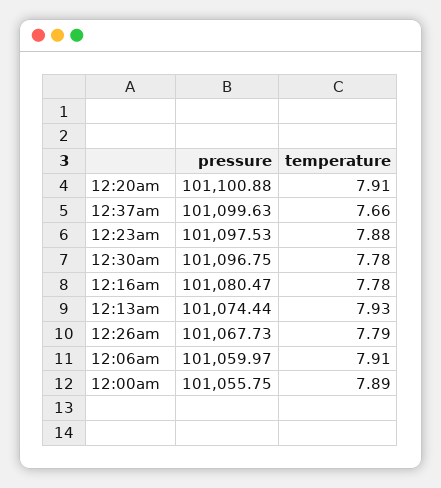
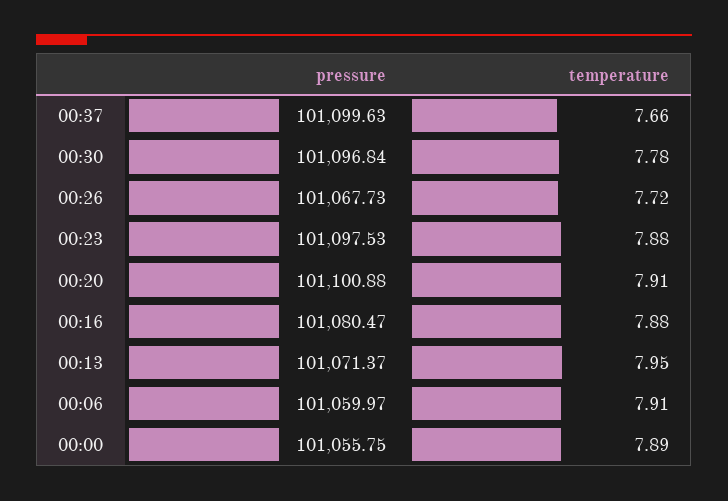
  {
    "pressure": {
      "12:20am": 101100.88,
      "12:37am": 101099.63,
      "12:23am": 101097.53,
-     "12:30am": 101096.75,
+     "12:30am": 101096.84,
      "12:16am": 101080.47,
-     "12:13am": 101074.44,
+     "12:13am": 101071.37,
      "12:26am": 101067.73,
      "12:06am": 101059.97,
      "12:00am": 101055.75
    },
    "temperature": {
      "12:20am": 7.91,
      "12:37am": 7.66,
      "12:23am": 7.88,
      "12:30am": 7.78,
-     "12:16am": 7.78,
+     "12:16am": 7.88,
-     "12:13am": 7.93,
+     "12:13am": 7.95,
-     "12:26am": 7.79,
+     "12:26am": 7.72,
      "12:06am": 7.91,
      "12:00am": 7.89
    }
  }

